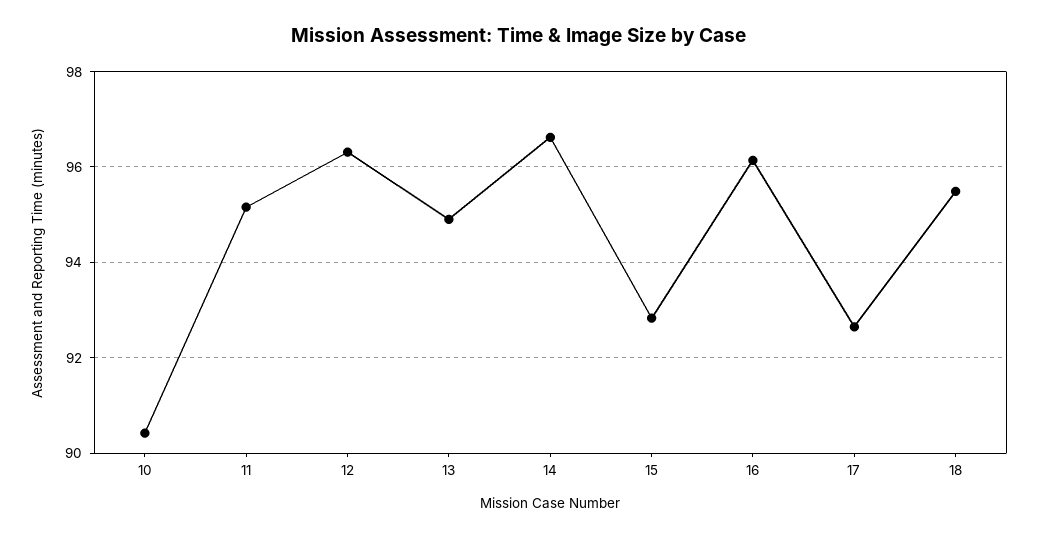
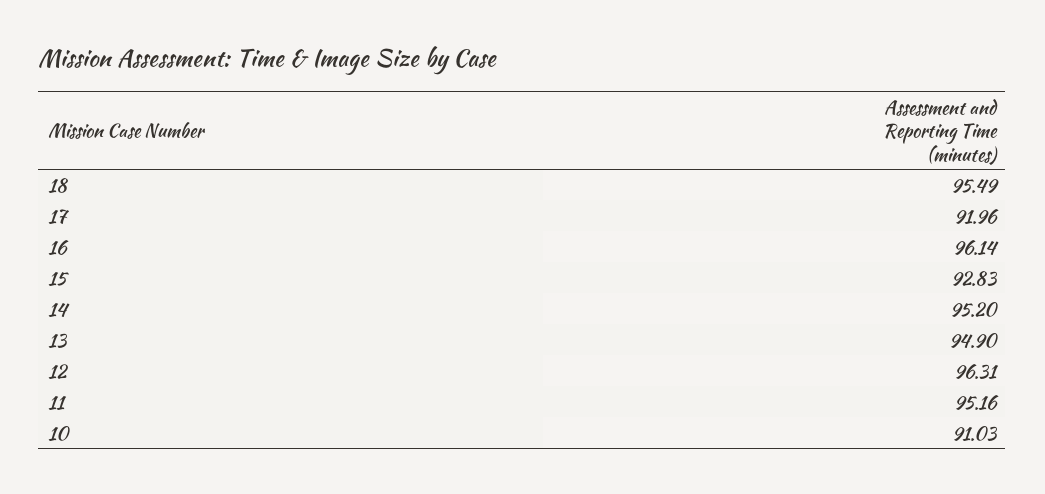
  {
-   "10": 90.4,
+   "10": 91.03,
    "11": 95.16,
    "12": 96.31,
    "13": 94.9,
-   "14": 96.6,
+   "14": 95.2,
    "15": 92.83,
    "16": 96.14,
-   "17": 92.6,
+   "17": 91.96,
    "18": 95.49
  }

